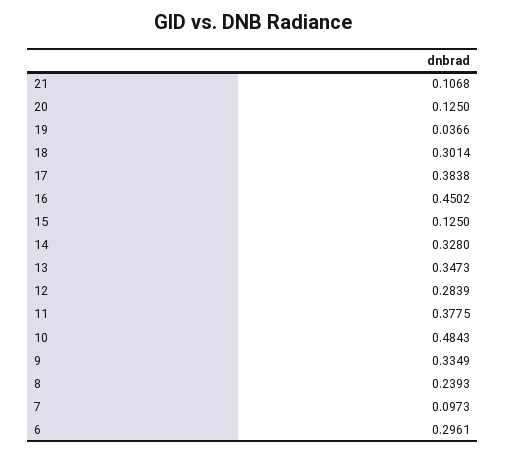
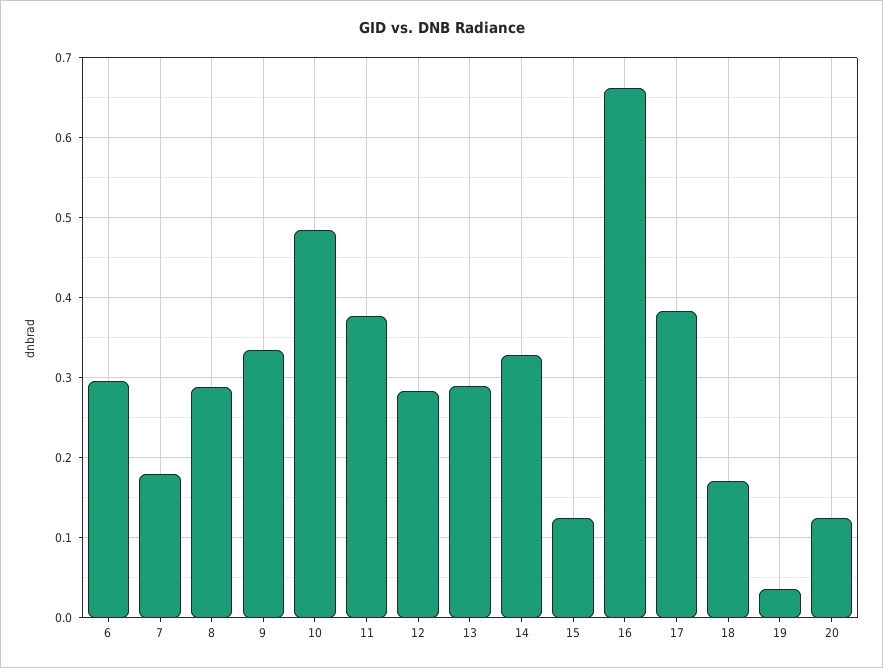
  {
-   "21": 0.1068,
    "20": 0.125,
    "19": 0.0366,
-   "18": 0.3014,
+   "18": 0.17,
    "17": 0.3838,
-   "16": 0.4502,
+   "16": 0.66,
    "15": 0.125,
    "14": 0.328,
-   "13": 0.3473,
+   "13": 0.29,
    "12": 0.2839,
    "11": 0.3775,
    "10": 0.4843,
    "9": 0.3349,
-   "8": 0.2393,
+   "8": 0.29,
-   "7": 0.0973,
+   "7": 0.18,
    "6": 0.2961
  }

